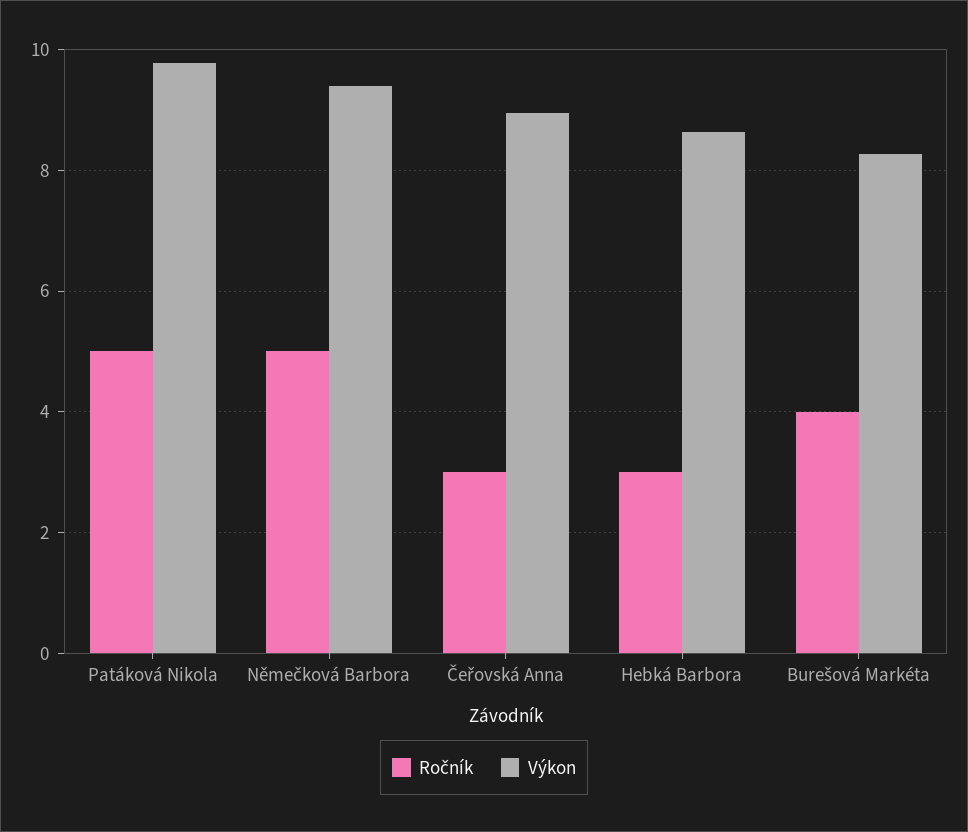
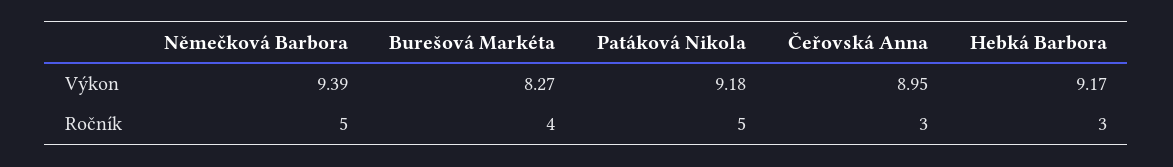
  {
    "Ročník": {
      "Patáková Nikola": 5,
      "Němečková Barbora": 5,
      "Čeřovská Anna": 3,
      "Hebká Barbora": 3,
      "Burešová Markéta": 4
    },
    "Výkon": {
-     "Patáková Nikola": 9.8,
+     "Patáková Nikola": 9.18,
      "Němečková Barbora": 9.39,
      "Čeřovská Anna": 8.95,
-     "Hebká Barbora": 8.6,
+     "Hebká Barbora": 9.17,
      "Burešová Markéta": 8.27
    }
  }

